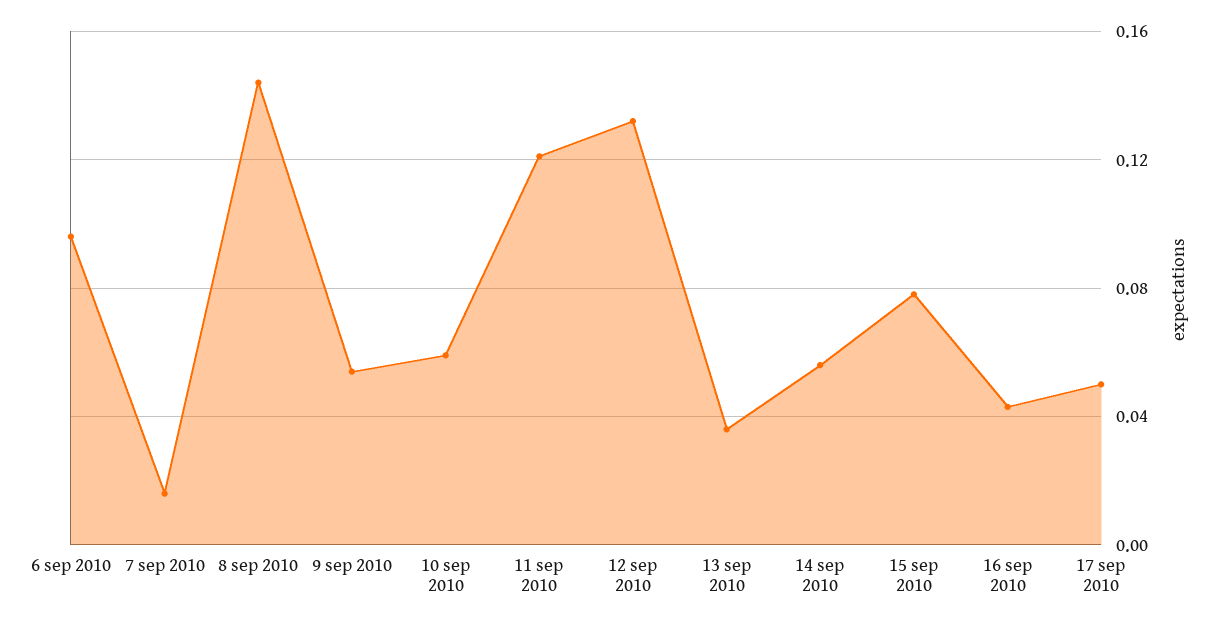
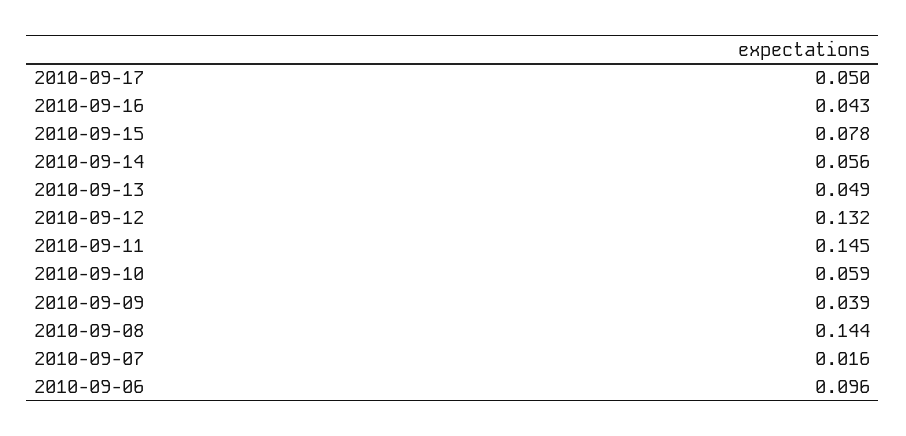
  {
    "6 sep 2010": 0.096,
    "7 sep 2010": 0.016,
    "8 sep 2010": 0.144,
-   "9 sep 2010": 0.055,
+   "9 sep 2010": 0.039,
    "10 sep 2010": 0.059,
-   "11 sep 2010": 0.12,
+   "11 sep 2010": 0.145,
    "12 sep 2010": 0.132,
-   "13 sep 2010": 0.035,
+   "13 sep 2010": 0.049,
    "14 sep 2010": 0.056,
    "15 sep 2010": 0.078,
    "16 sep 2010": 0.043,
    "17 sep 2010": 0.05
  }

